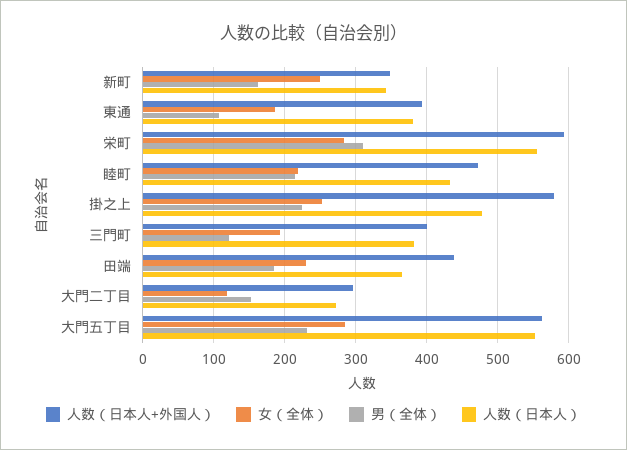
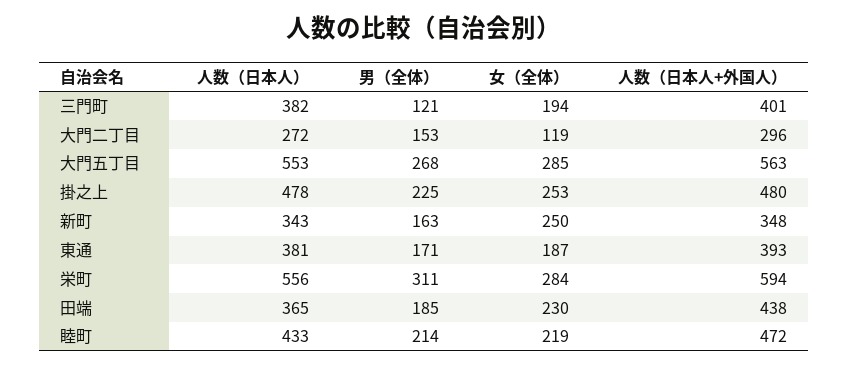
  {
    "人数（日本人+外国人）": {
      "新町": 348,
      "東通": 393,
      "栄町": 594,
      "睦町": 472,
-     "掛之上": 580,
+     "掛之上": 480,
      "三門町": 401,
      "田端": 438,
      "大門二丁目": 296,
      "大門五丁目": 563
    },
    "女（全体）": {
      "新町": 250,
      "東通": 187,
      "栄町": 284,
      "睦町": 219,
      "掛之上": 253,
      "三門町": 194,
      "田端": 230,
      "大門二丁目": 119,
      "大門五丁目": 285
    },
    "男（全体）": {
      "新町": 163,
-     "東通": 110,
+     "東通": 171,
      "栄町": 311,
      "睦町": 214,
      "掛之上": 225,
      "三門町": 121,
      "田端": 185,
      "大門二丁目": 153,
-     "大門五丁目": 230
+     "大門五丁目": 268
    },
    "人数（日本人）": {
      "新町": 343,
      "東通": 381,
      "栄町": 556,
      "睦町": 433,
      "掛之上": 478,
      "三門町": 382,
      "田端": 365,
      "大門二丁目": 272,
      "大門五丁目": 553
    }
  }

